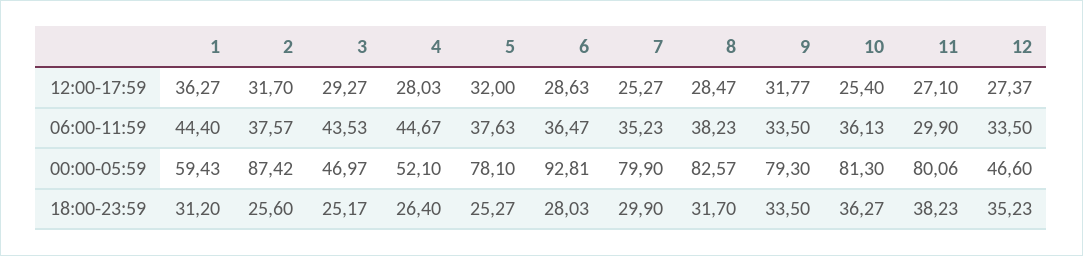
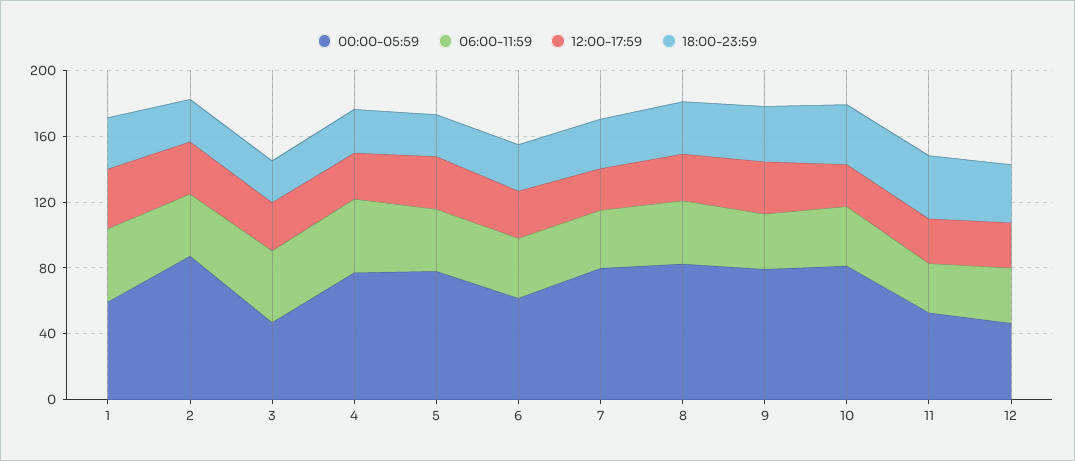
  {
    "12:00-17:59": {
      "1": 36.27,
      "2": 31.7,
      "3": 29.27,
      "4": 28.03,
      "5": 32,
      "6": 28.63,
      "7": 25.27,
      "8": 28.47,
      "9": 31.77,
      "10": 25.4,
      "11": 27.1,
      "12": 27.37
    },
    "06:00-11:59": {
      "1": 44.4,
      "2": 37.57,
      "3": 43.53,
      "4": 44.67,
      "5": 37.63,
      "6": 36.47,
      "7": 35.23,
      "8": 38.23,
      "9": 33.5,
      "10": 36.13,
      "11": 29.9,
      "12": 33.5
    },
    "00:00-05:59": {
      "1": 59.43,
      "2": 87.42,
      "3": 46.97,
-     "4": 52.1,
+     "4": 80,
      "5": 78.1,
-     "6": 92.81,
+     "6": 60,
      "7": 79.9,
      "8": 82.57,
      "9": 79.3,
      "10": 81.3,
-     "11": 80.06,
+     "11": 50,
      "12": 46.6
    },
    "18:00-23:59": {
      "1": 31.2,
      "2": 25.6,
      "3": 25.17,
      "4": 26.4,
      "5": 25.27,
      "6": 28.03,
      "7": 29.9,
      "8": 31.7,
      "9": 33.5,
      "10": 36.27,
      "11": 38.23,
      "12": 35.23
    }
  }

